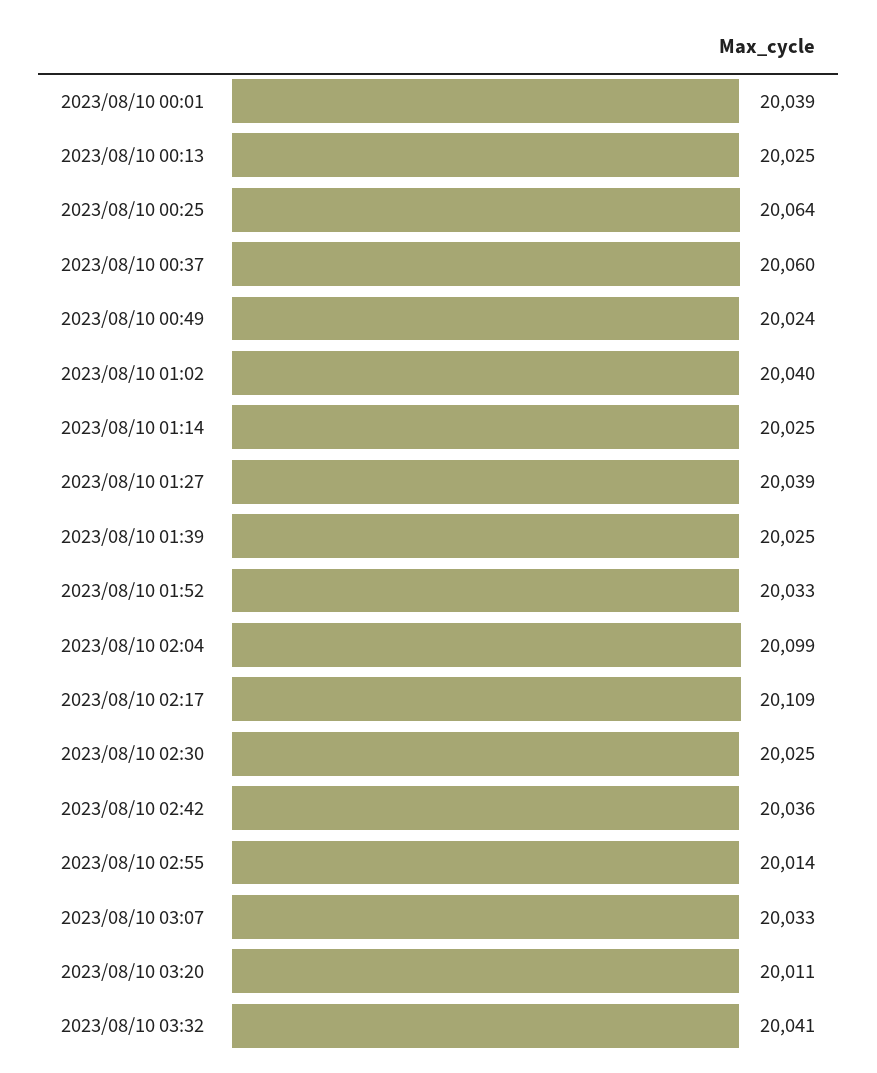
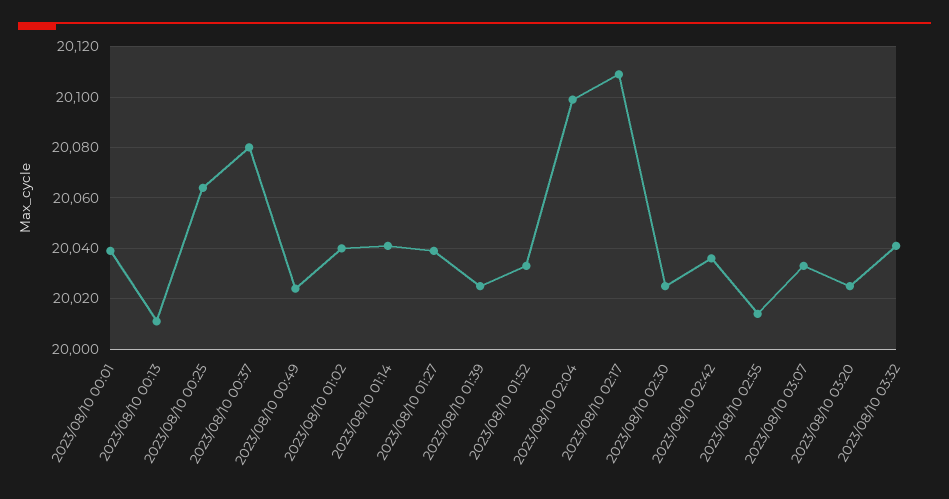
  {
    "2023/08/10 00:01": 20039,
-   "2023/08/10 00:13": 20025,
+   "2023/08/10 00:13": 20010,
    "2023/08/10 00:25": 20064,
-   "2023/08/10 00:37": 20060,
+   "2023/08/10 00:37": 20080,
    "2023/08/10 00:49": 20024,
    "2023/08/10 01:02": 20040,
-   "2023/08/10 01:14": 20025,
+   "2023/08/10 01:14": 20040,
    "2023/08/10 01:27": 20039,
    "2023/08/10 01:39": 20025,
    "2023/08/10 01:52": 20033,
    "2023/08/10 02:04": 20099,
    "2023/08/10 02:17": 20109,
    "2023/08/10 02:30": 20025,
    "2023/08/10 02:42": 20036,
    "2023/08/10 02:55": 20014,
    "2023/08/10 03:07": 20033,
-   "2023/08/10 03:20": 20011,
+   "2023/08/10 03:20": 20025,
    "2023/08/10 03:32": 20041
  }

